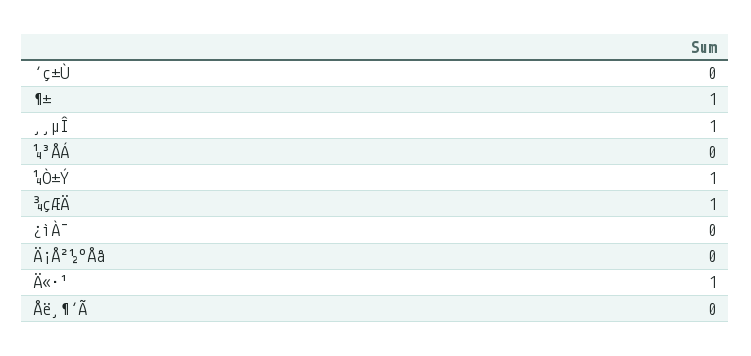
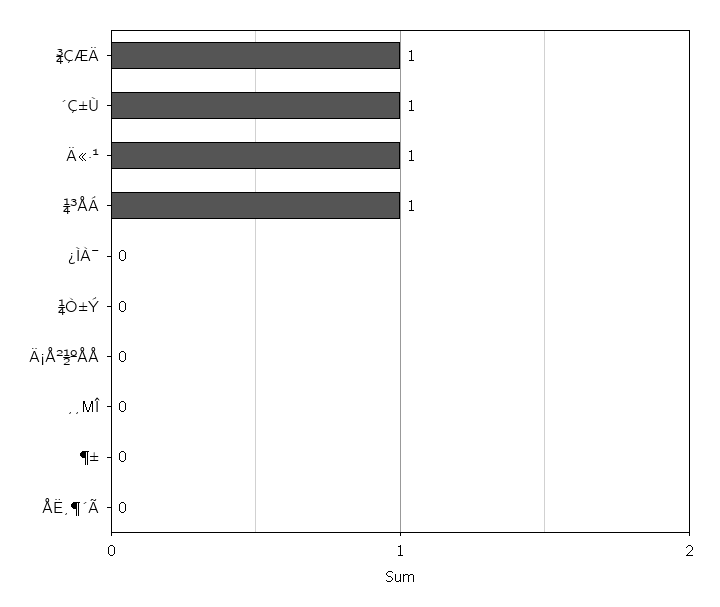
  {
-   "´ç±Ù": 0,
+   "´ç±Ù": 1,
-   "¶±": 1,
+   "¶±": 0,
-   "¸¸µÎ": 1,
+   "¸¸µÎ": 0,
-   "¼³ÅÁ": 0,
+   "¼³ÅÁ": 1,
-   "¼Ò±Ý": 1,
+   "¼Ò±Ý": 0,
    "¾çÆÄ": 1,
    "¿ìÀ¯": 0,
    "Ä¡Å²½ºÅå": 0,
    "Ä«·¹": 1,
    "Åë¸¶´Ã": 0
  }

